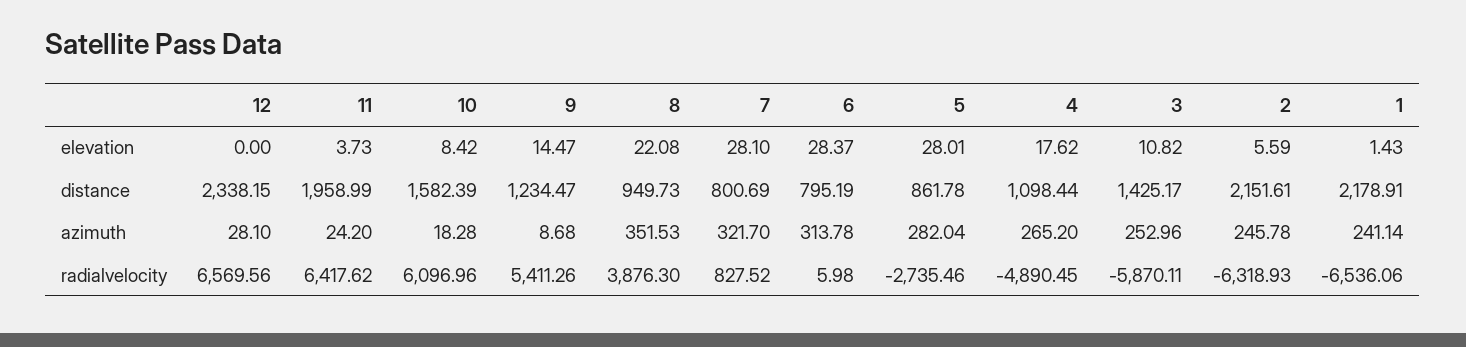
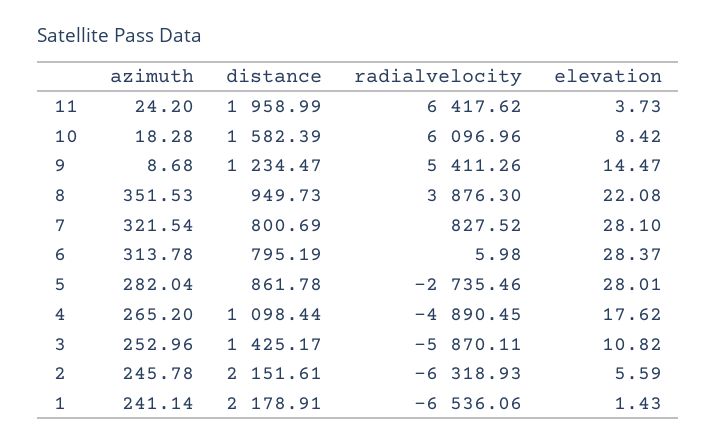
  {
-   "12": {
-     "elevation": 0,
-     "distance": 2338.15,
-     "azimuth": 28.1,
-     "radialvelocity": 6569.56
-   },
    "11": {
      "elevation": 3.73,
      "distance": 1958.99,
      "azimuth": 24.2,
      "radialvelocity": 6417.62
    },
    "10": {
      "elevation": 8.42,
      "distance": 1582.39,
      "azimuth": 18.28,
      "radialvelocity": 6096.96
    },
    "9": {
      "elevation": 14.47,
      "distance": 1234.47,
      "azimuth": 8.68,
      "radialvelocity": 5411.26
    },
    "8": {
      "elevation": 22.08,
      "distance": 949.73,
      "azimuth": 351.53,
      "radialvelocity": 3876.3
    },
    "7": {
      "elevation": 28.1,
      "distance": 800.69,
-     "azimuth": 321.7,
+     "azimuth": 321.54,
      "radialvelocity": 827.52
    },
    "6": {
      "elevation": 28.37,
      "distance": 795.19,
      "azimuth": 313.78,
      "radialvelocity": 5.98
    },
    "5": {
      "elevation": 28.01,
      "distance": 861.78,
      "azimuth": 282.04,
      "radialvelocity": -2735.46
    },
    "4": {
      "elevation": 17.62,
      "distance": 1098.44,
      "azimuth": 265.2,
      "radialvelocity": -4890.45
    },
    "3": {
      "elevation": 10.82,
      "distance": 1425.17,
      "azimuth": 252.96,
      "radialvelocity": -5870.11
    },
    "2": {
      "elevation": 5.59,
      "distance": 2151.61,
      "azimuth": 245.78,
      "radialvelocity": -6318.93
    },
    "1": {
      "elevation": 1.43,
      "distance": 2178.91,
      "azimuth": 241.14,
      "radialvelocity": -6536.06
    }
  }

